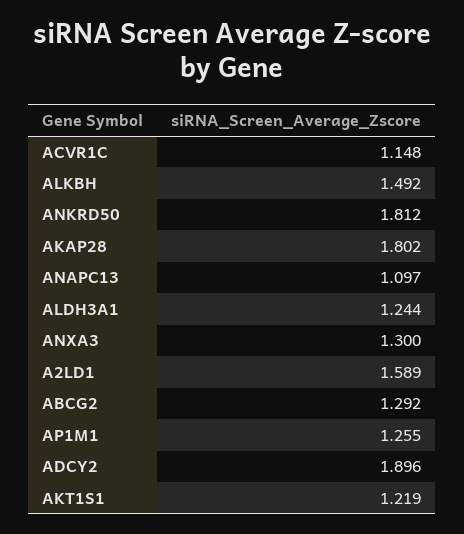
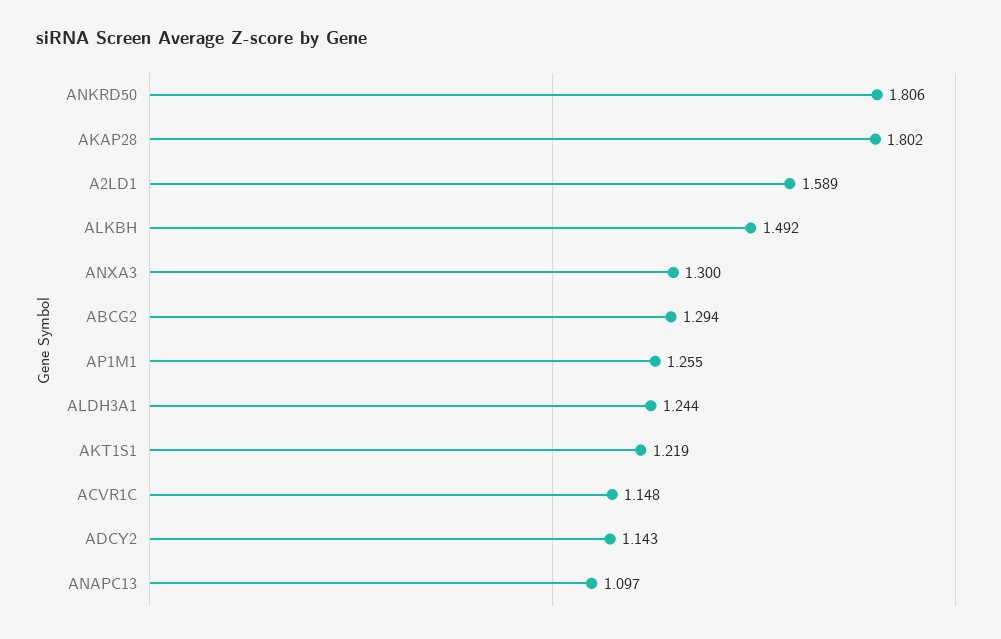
  {
    "ACVR1C": 1.148,
    "ALKBH": 1.492,
-   "ANKRD50": 1.812,
+   "ANKRD50": 1.806,
    "AKAP28": 1.802,
    "ANAPC13": 1.097,
    "ALDH3A1": 1.244,
    "ANXA3": 1.3,
    "A2LD1": 1.589,
-   "ABCG2": 1.292,
+   "ABCG2": 1.294,
    "AP1M1": 1.255,
-   "ADCY2": 1.896,
+   "ADCY2": 1.143,
    "AKT1S1": 1.219
  }

